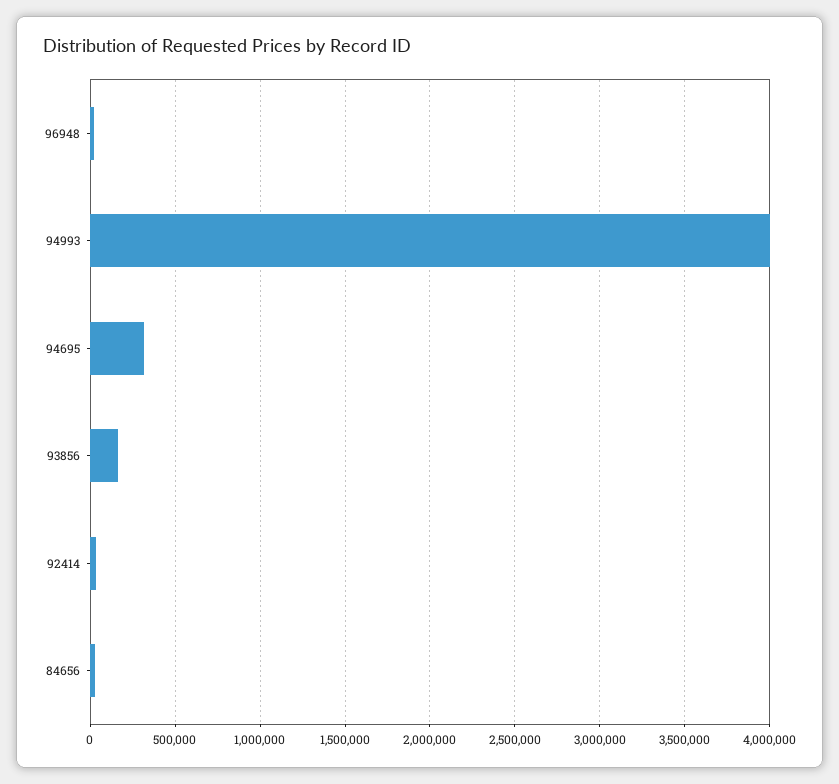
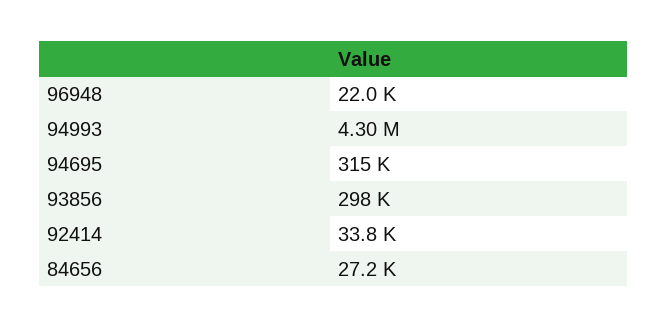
  {
    "96948": 22000,
-   "94993": 4000000,
+   "94993": 4300000,
    "94695": 315000,
-   "93856": 150000,
+   "93856": 298000,
    "92414": 33800,
    "84656": 27200
  }

